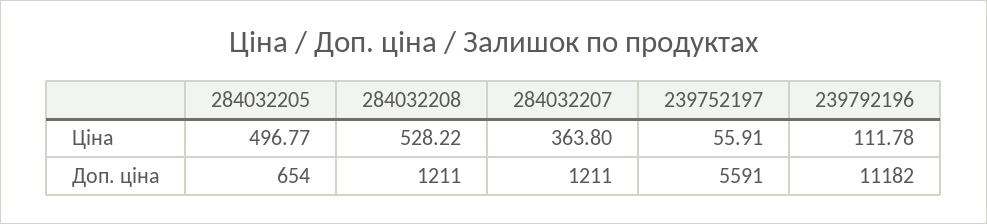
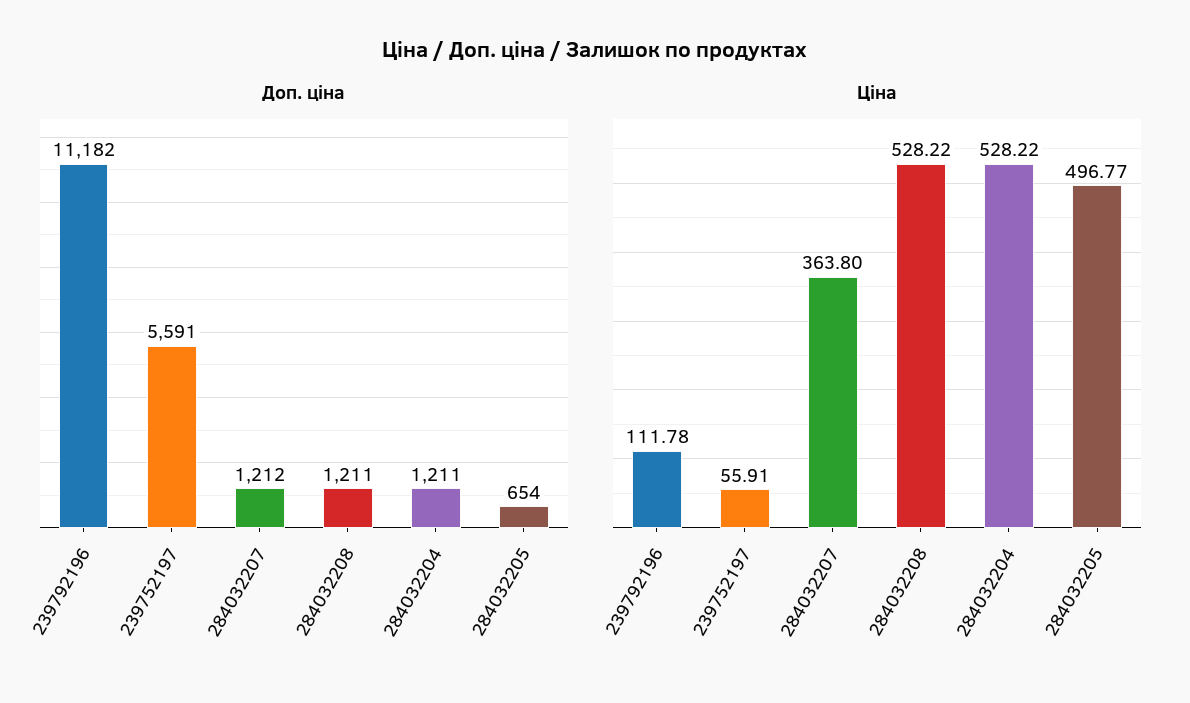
  {
    "Ціна": {
      "284032205": 496.77,
      "284032208": 528.22,
      "284032207": 363.8,
      "239752197": 55.91,
-     "239792196": 111.78
+     "239792196": 111.78,
+     "284032204": 528.22
    },
    "Доп. ціна": {
      "284032205": 654,
      "284032208": 1211,
-     "284032207": 1211,
+     "284032207": 1212,
      "239752197": 5591,
-     "239792196": 11182
+     "239792196": 11182,
+     "284032204": 1211
    }
  }

